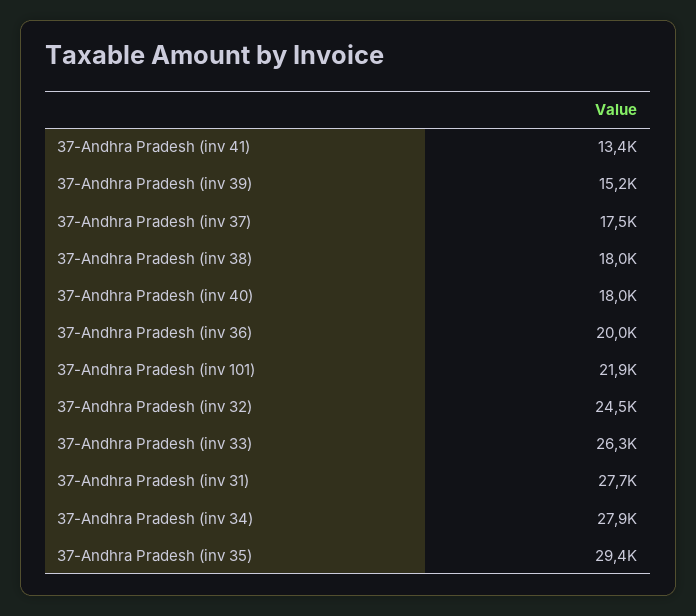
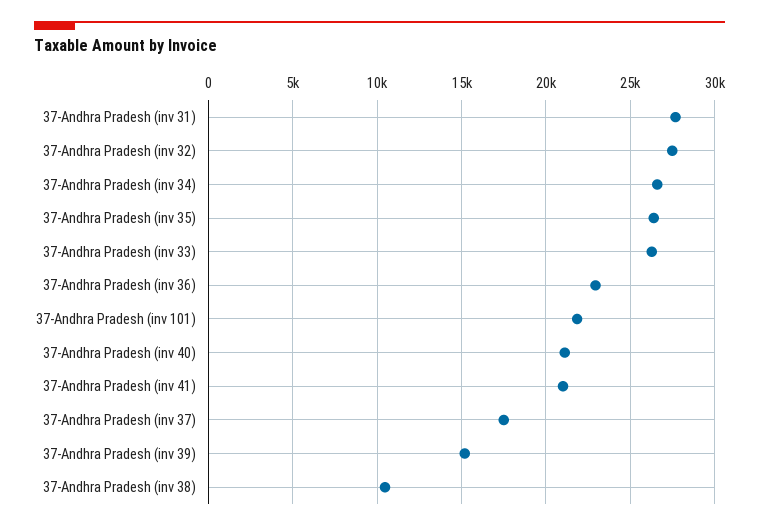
  {
-   "37-Andhra Pradesh (inv 41)": 13400,
+   "37-Andhra Pradesh (inv 41)": 21000,
    "37-Andhra Pradesh (inv 39)": 15200,
    "37-Andhra Pradesh (inv 37)": 17500,
-   "37-Andhra Pradesh (inv 38)": 18000,
+   "37-Andhra Pradesh (inv 38)": 10500,
-   "37-Andhra Pradesh (inv 40)": 18000,
+   "37-Andhra Pradesh (inv 40)": 21000,
-   "37-Andhra Pradesh (inv 36)": 20000,
+   "37-Andhra Pradesh (inv 36)": 23000,
    "37-Andhra Pradesh (inv 101)": 21900,
-   "37-Andhra Pradesh (inv 32)": 24500,
+   "37-Andhra Pradesh (inv 32)": 27500,
    "37-Andhra Pradesh (inv 33)": 26300,
    "37-Andhra Pradesh (inv 31)": 27700,
-   "37-Andhra Pradesh (inv 34)": 27900,
+   "37-Andhra Pradesh (inv 34)": 26500,
-   "37-Andhra Pradesh (inv 35)": 29400
+   "37-Andhra Pradesh (inv 35)": 26500
  }

